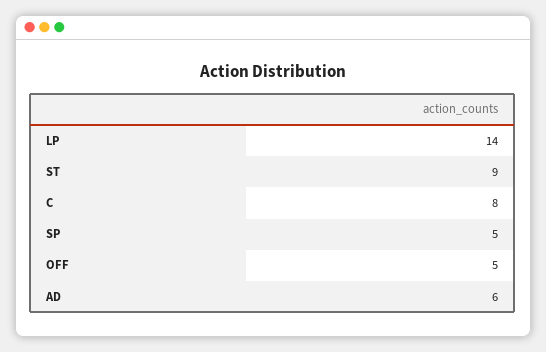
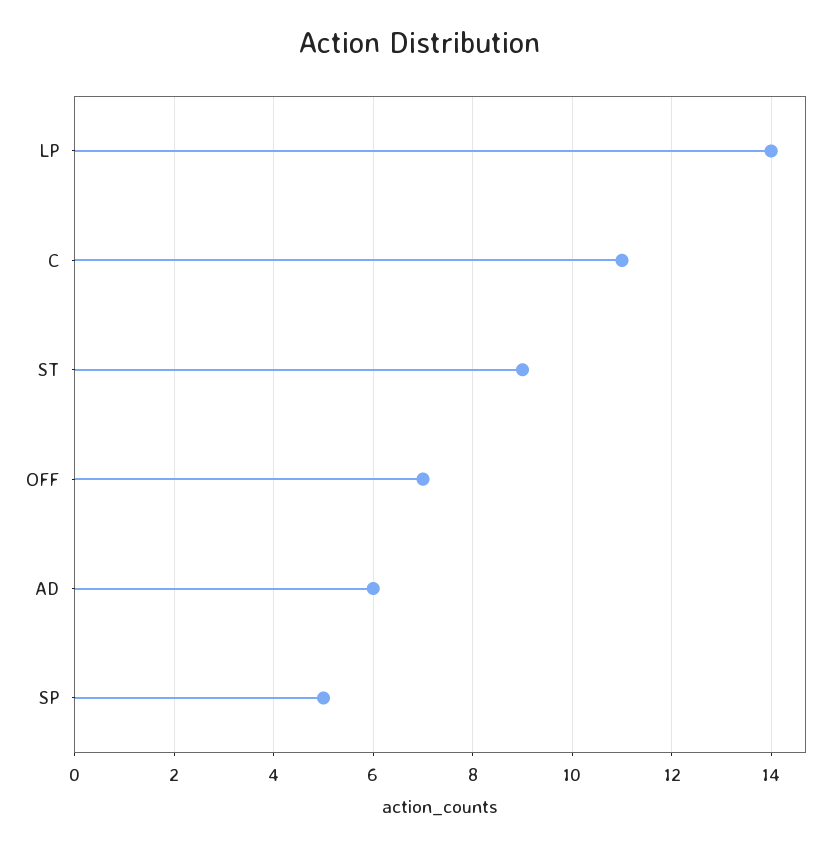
  {
    "LP": 14,
    "ST": 9,
-   "C": 8,
+   "C": 11,
    "SP": 5,
-   "OFF": 5,
+   "OFF": 7,
    "AD": 6
  }

